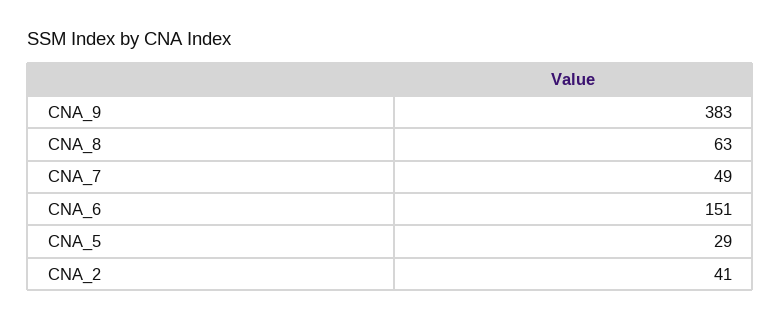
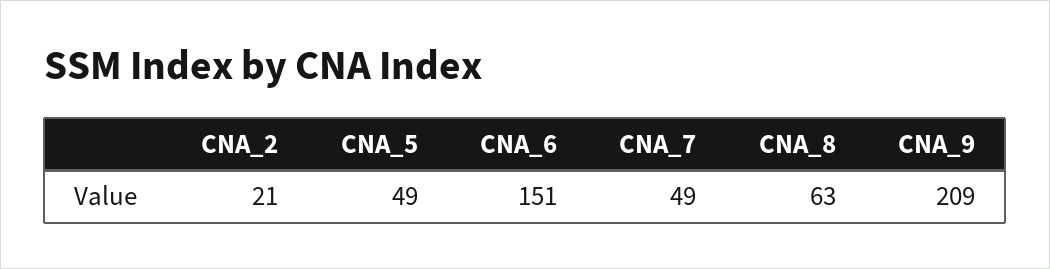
  {
-   "CNA_9": 383,
+   "CNA_9": 209,
    "CNA_8": 63,
    "CNA_7": 49,
    "CNA_6": 151,
-   "CNA_5": 29,
+   "CNA_5": 49,
-   "CNA_2": 41
+   "CNA_2": 21
  }

